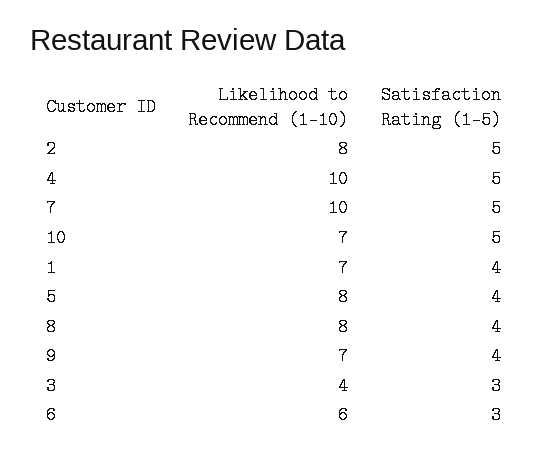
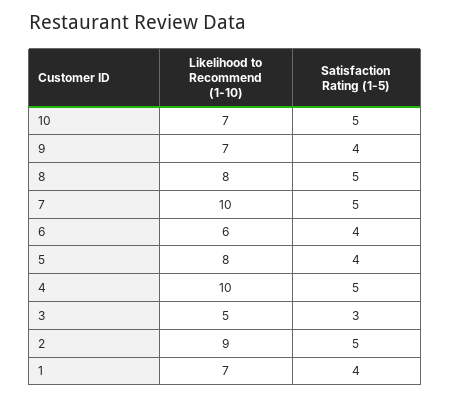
  {
    "Likelihood to Recommend (1-10)": {
-     "2": 8,
+     "2": 9,
      "4": 10,
      "7": 10,
      "10": 7,
      "1": 7,
      "5": 8,
      "8": 8,
      "9": 7,
-     "3": 4,
+     "3": 5,
      "6": 6
    },
    "Satisfaction Rating (1-5)": {
      "2": 5,
      "4": 5,
      "7": 5,
      "10": 5,
      "1": 4,
      "5": 4,
-     "8": 4,
+     "8": 5,
      "9": 4,
      "3": 3,
-     "6": 3
+     "6": 4
    }
  }

